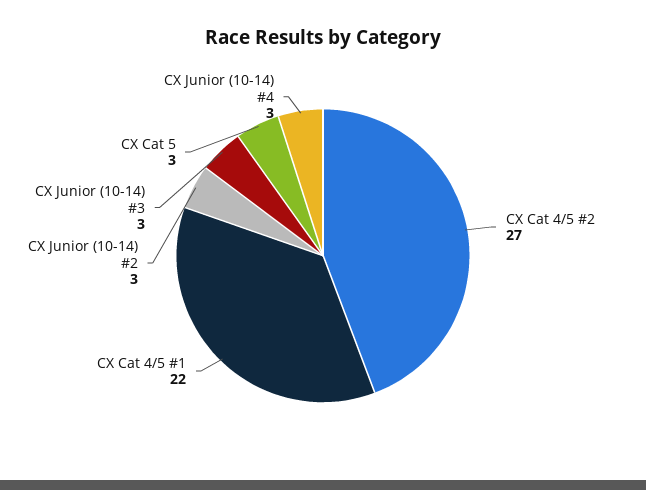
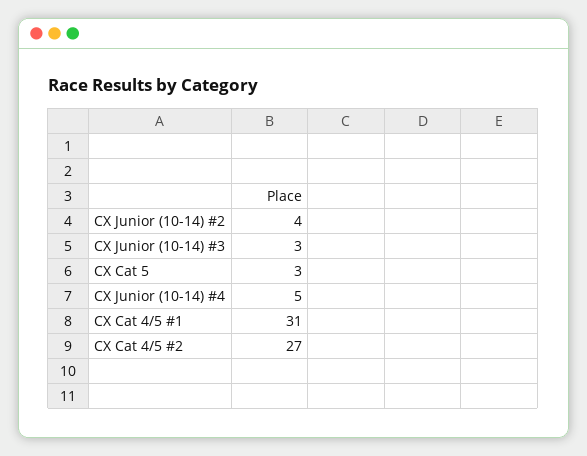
  {
    "CX Cat 4/5 #2": 27,
-   "CX Cat 4/5 #1": 22,
+   "CX Cat 4/5 #1": 31,
-   "CX Junior (10-14) #2": 3,
+   "CX Junior (10-14) #2": 4,
    "CX Junior (10-14) #3": 3,
    "CX Cat 5": 3,
-   "CX Junior (10-14) #4": 3
+   "CX Junior (10-14) #4": 5
  }

